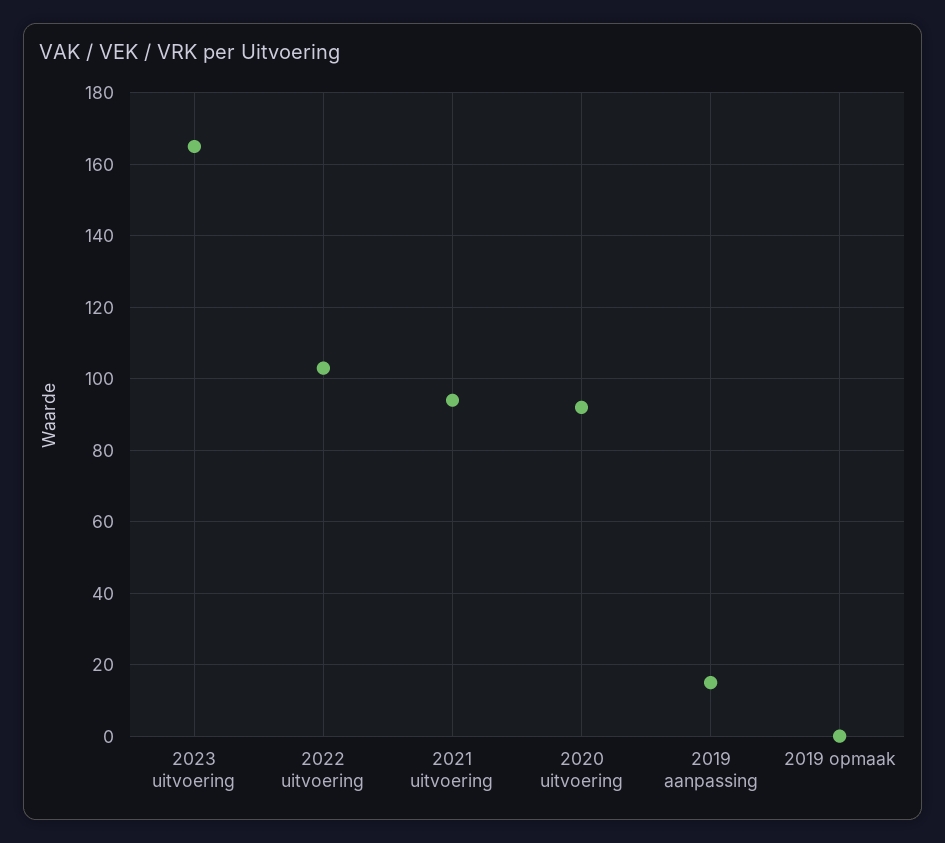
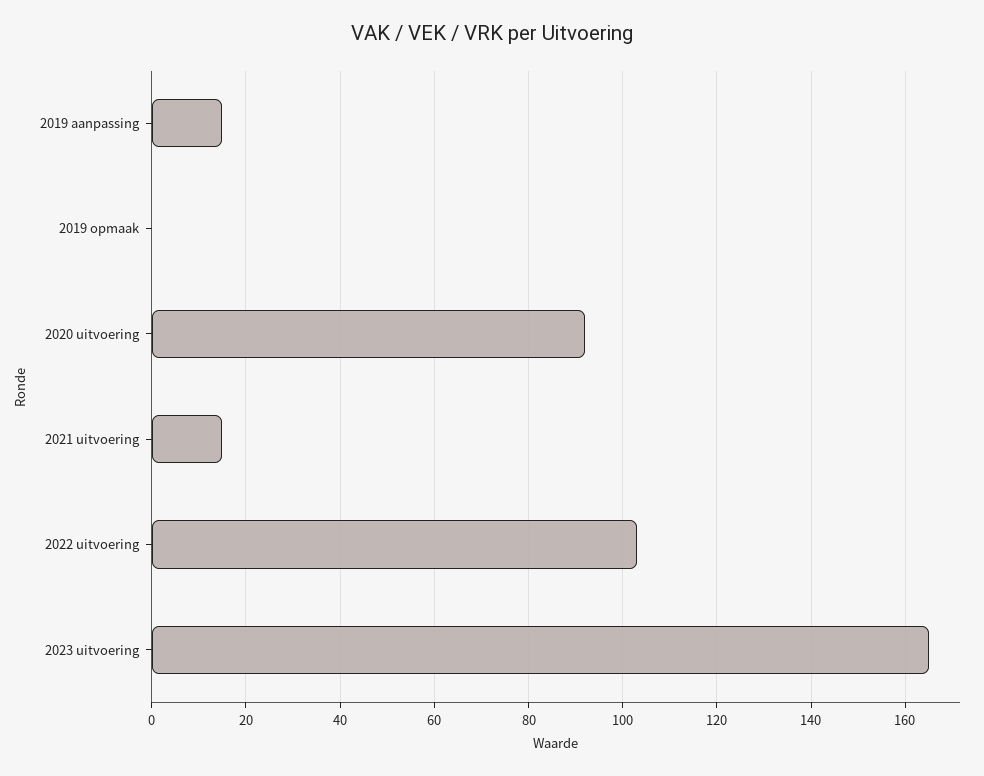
  {
    "2023 uitvoering": 165,
    "2022 uitvoering": 105,
-   "2021 uitvoering": 95,
+   "2021 uitvoering": 15,
    "2020 uitvoering": 90,
    "2019 aanpassing": 15,
    "2019 opmaak": 0
  }

